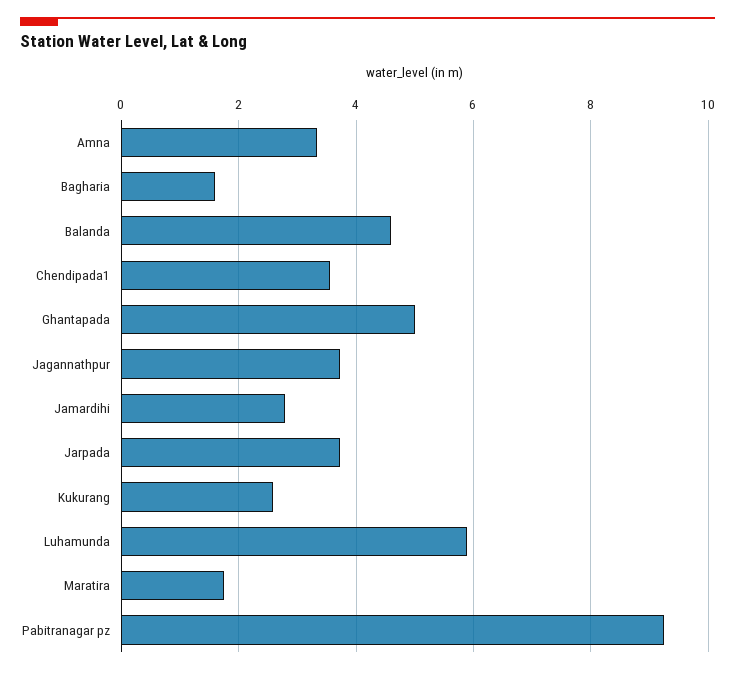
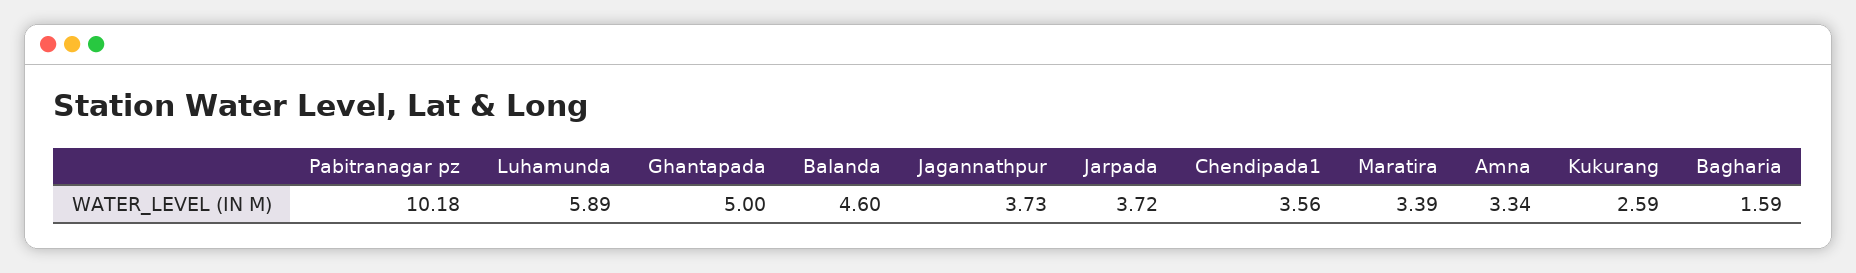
  {
    "Amna": 3.34,
    "Bagharia": 1.59,
    "Balanda": 4.6,
    "Chendipada1": 3.56,
    "Ghantapada": 5,
    "Jagannathpur": 3.73,
-   "Jamardihi": 2.8,
    "Jarpada": 3.72,
    "Kukurang": 2.59,
    "Luhamunda": 5.89,
-   "Maratira": 1.8,
+   "Maratira": 3.39,
-   "Pabitranagar pz": 9.2
+   "Pabitranagar pz": 10.18
  }

